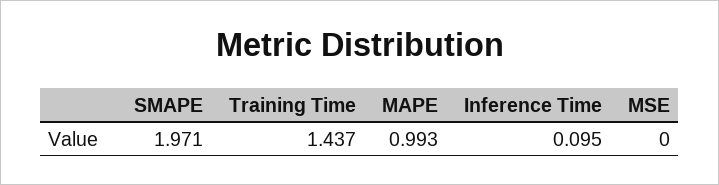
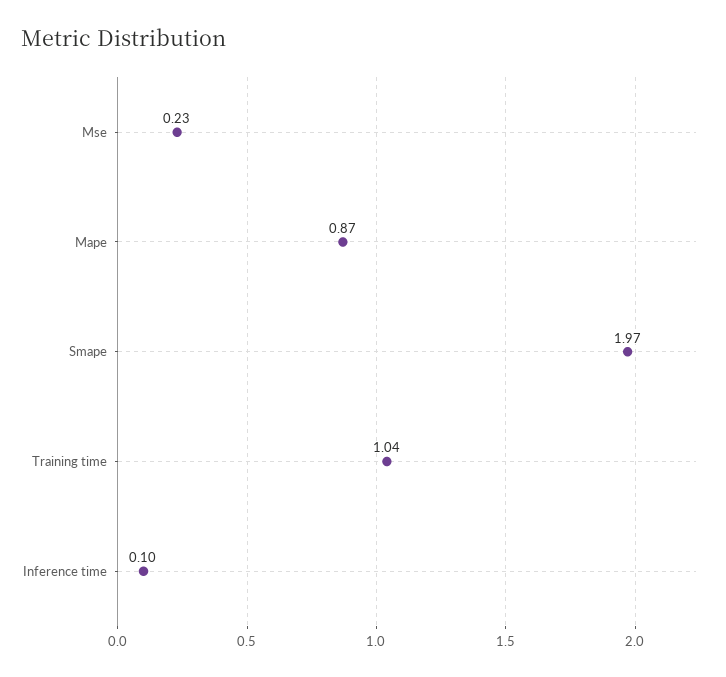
  {
    "SMAPE": 1.971,
-   "Training Time": 1.437,
+   "Training Time": 1.04,
-   "MAPE": 0.993,
+   "MAPE": 0.87,
    "Inference Time": 0.095,
-   "MSE": 0
+   "MSE": 0.23
  }

